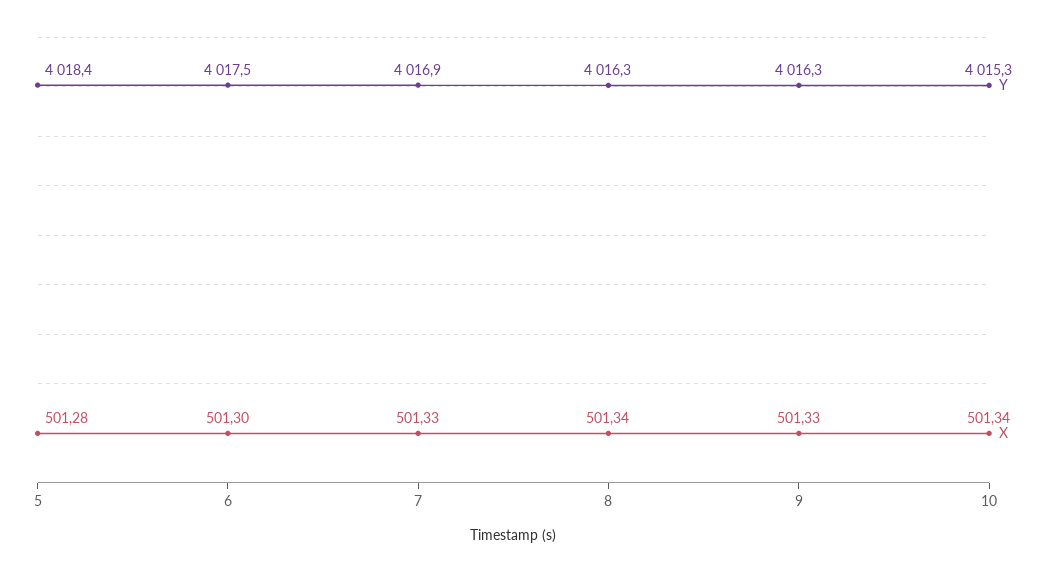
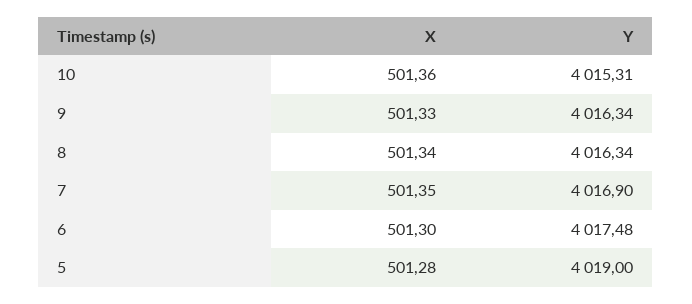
  {
    "Y": {
-     "5": 4018.4,
+     "5": 4019,
      "6": 4017.48,
      "7": 4016.9,
      "8": 4016.34,
      "9": 4016.34,
      "10": 4015.31
    },
    "X": {
      "5": 501.28,
      "6": 501.3,
-     "7": 501.33,
+     "7": 501.35,
      "8": 501.34,
      "9": 501.33,
-     "10": 501.34
+     "10": 501.36
    }
  }

